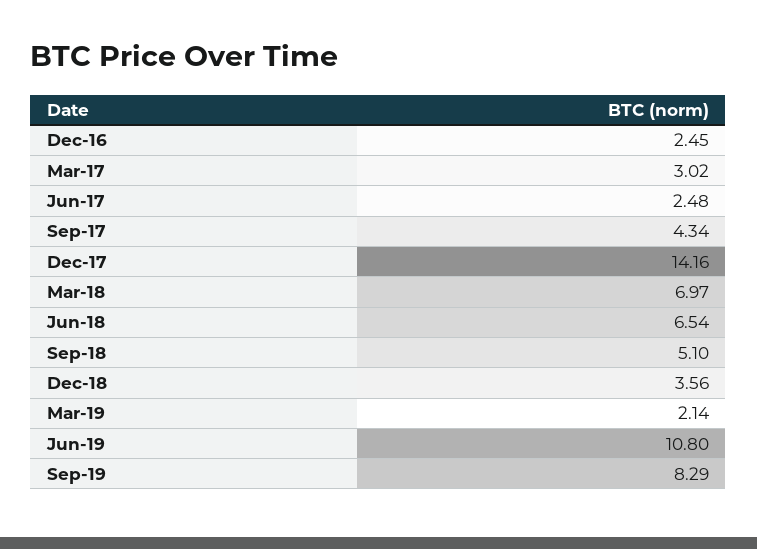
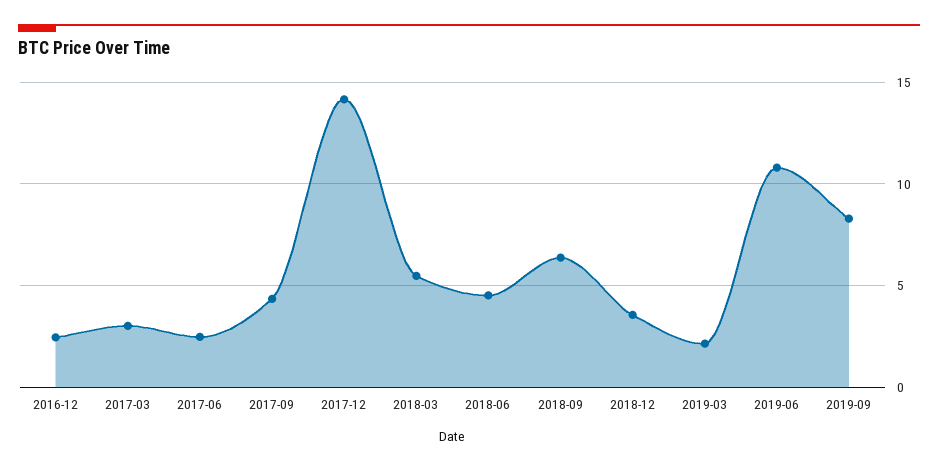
  {
    "Dec-16": 2.45,
    "Mar-17": 3.02,
    "Jun-17": 2.48,
    "Sep-17": 4.34,
    "Dec-17": 14.16,
-   "Mar-18": 6.97,
+   "Mar-18": 5.5,
-   "Jun-18": 6.54,
+   "Jun-18": 4.5,
-   "Sep-18": 5.1,
+   "Sep-18": 6.5,
    "Dec-18": 3.56,
    "Mar-19": 2.14,
    "Jun-19": 10.8,
    "Sep-19": 8.29
  }

